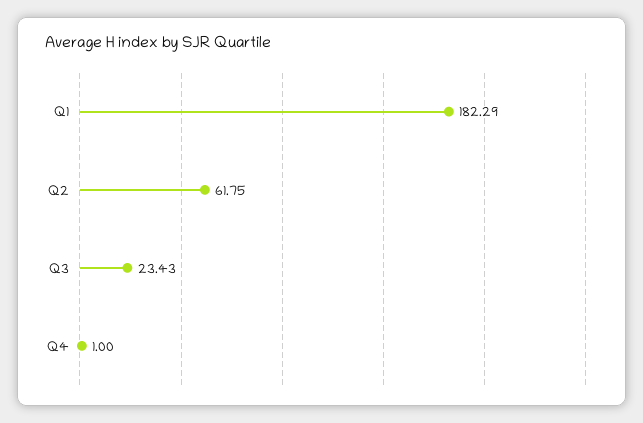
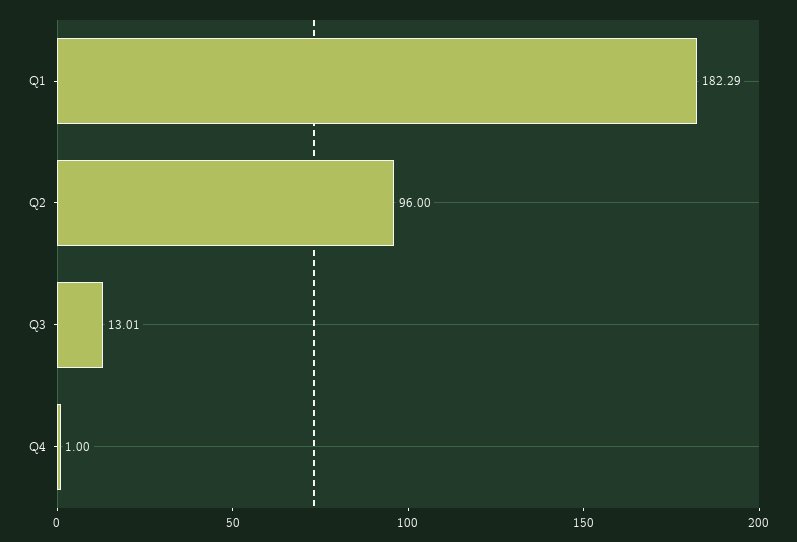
  {
    "Q1": 182.29,
-   "Q2": 61.75,
+   "Q2": 96,
-   "Q3": 23.43,
+   "Q3": 13.01,
    "Q4": 1
  }

